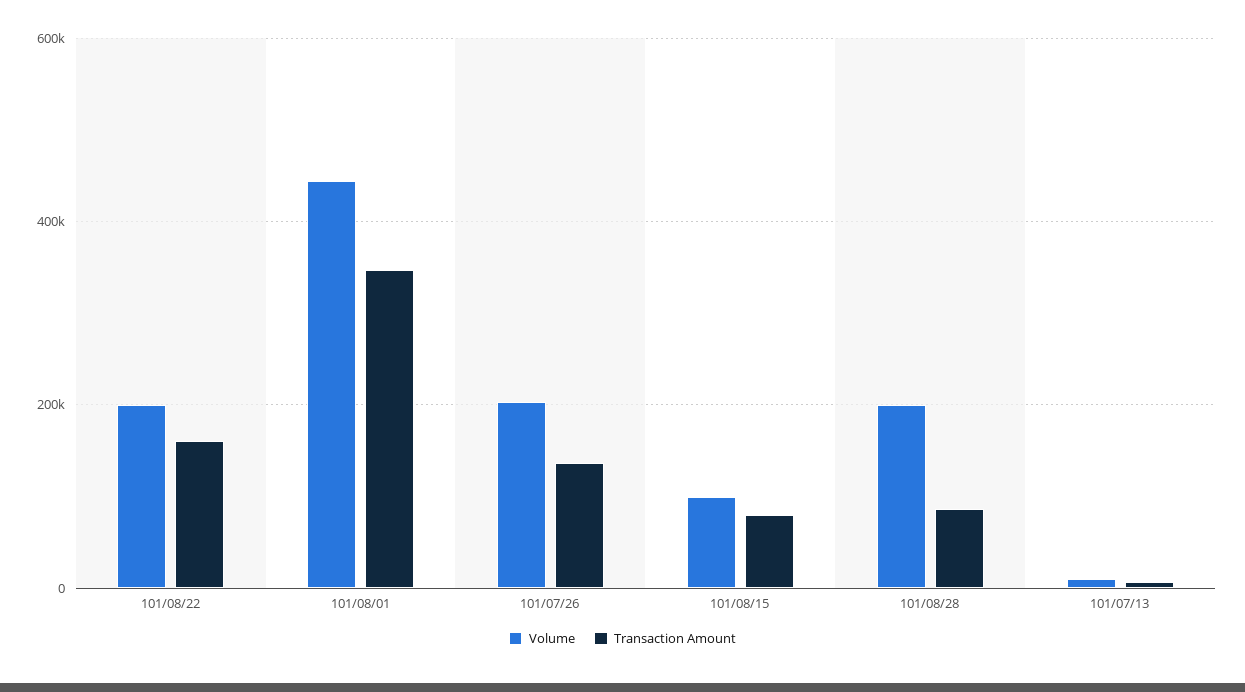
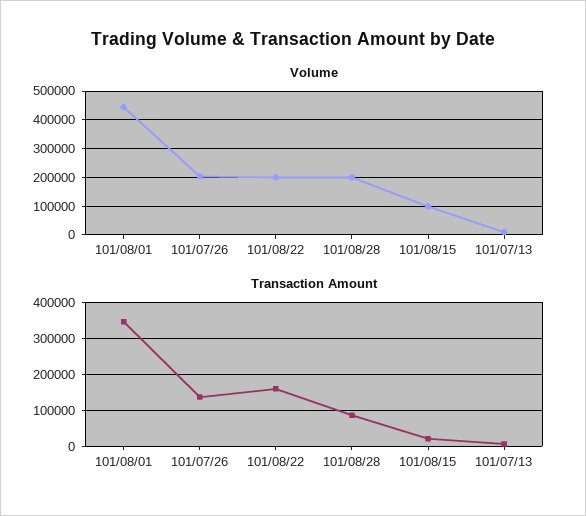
  {
    "Volume": {
      "101/08/22": 200000,
      "101/08/01": 440000,
      "101/07/26": 200000,
      "101/08/15": 100000,
      "101/08/28": 200000,
      "101/07/13": 20000
    },
    "Transaction Amount": {
      "101/08/22": 160000,
      "101/08/01": 340000,
      "101/07/26": 140000,
-     "101/08/15": 80000,
+     "101/08/15": 20000,
      "101/08/28": 80000,
      "101/07/13": 0
    }
  }

